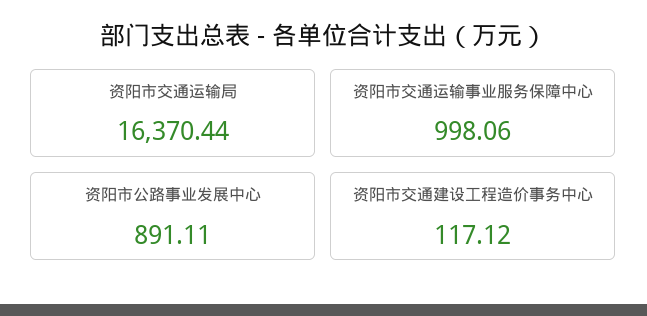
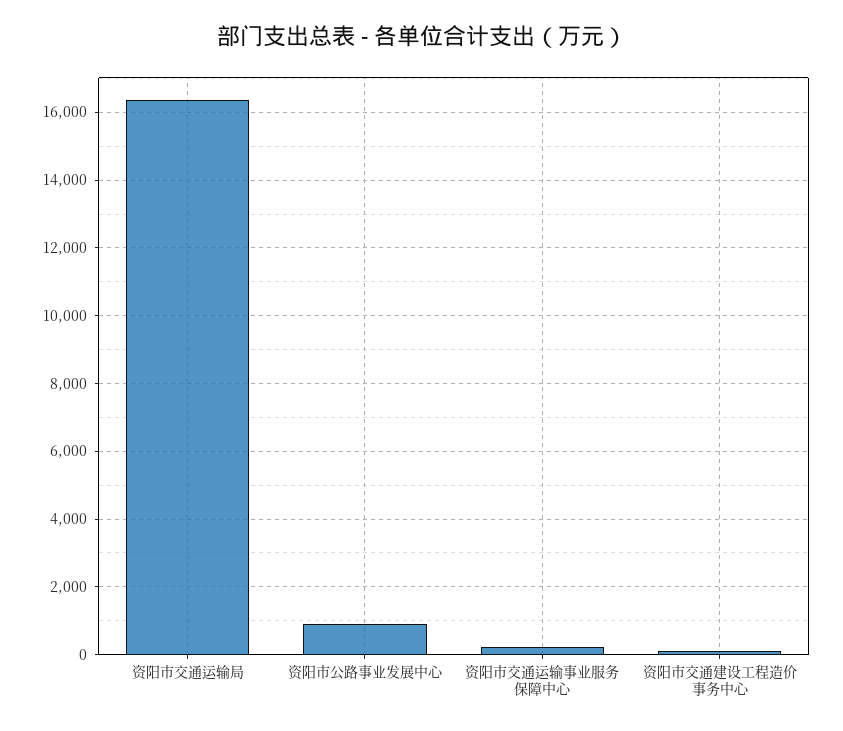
  {
    "资阳市交通运输局": 16370.44,
-   "资阳市交通运输事业服务保障中心": 998.06,
+   "资阳市交通运输事业服务保障中心": 200,
    "资阳市公路事业发展中心": 891.11,
    "资阳市交通建设工程造价事务中心": 117.12
  }

